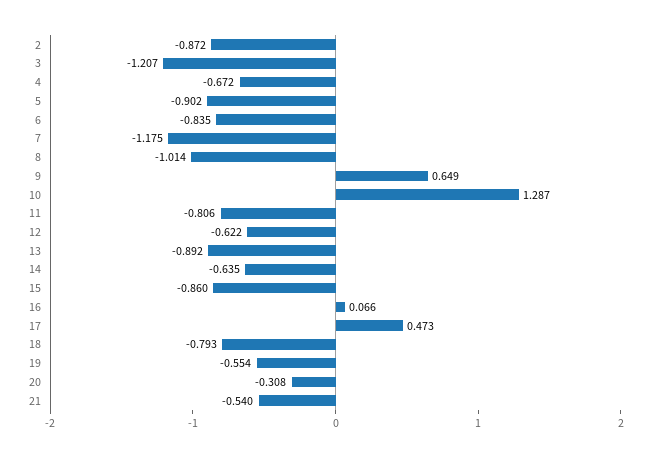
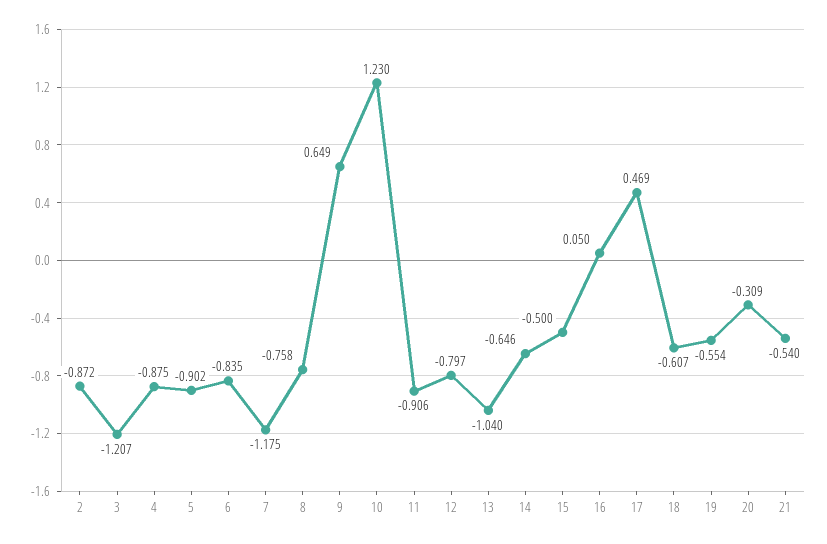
  {
    "2": -0.872,
    "3": -1.207,
-   "4": -0.672,
+   "4": -0.875,
    "5": -0.902,
    "6": -0.835,
    "7": -1.175,
-   "8": -1.014,
+   "8": -0.758,
    "9": 0.649,
-   "10": 1.287,
+   "10": 1.23,
-   "11": -0.806,
+   "11": -0.906,
-   "12": -0.622,
+   "12": -0.797,
-   "13": -0.892,
+   "13": -1.04,
-   "14": -0.635,
+   "14": -0.646,
-   "15": -0.86,
+   "15": -0.5,
-   "16": 0.066,
+   "16": 0.05,
-   "17": 0.473,
+   "17": 0.469,
-   "18": -0.793,
+   "18": -0.607,
    "19": -0.554,
-   "20": -0.308,
+   "20": -0.309,
    "21": -0.54
  }

